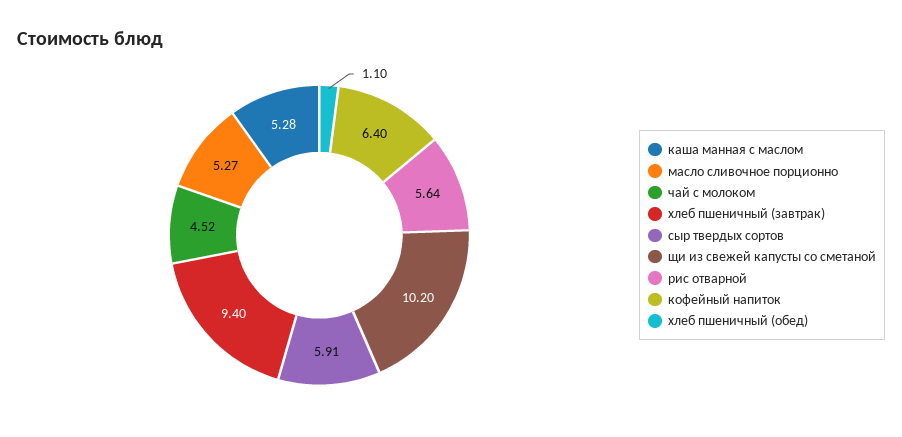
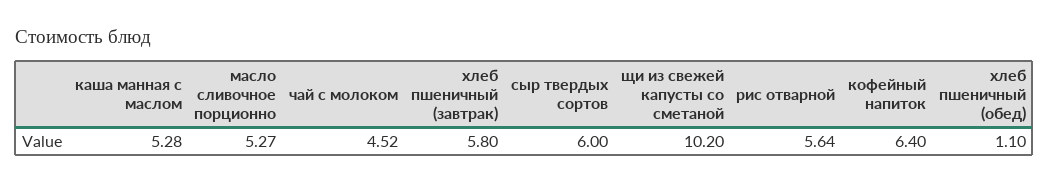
  {
    "каша манная с маслом": 5.28,
    "масло сливочное порционно": 5.27,
    "чай с молоком": 4.52,
-   "хлеб пшеничный (завтрак)": 9.4,
+   "хлеб пшеничный (завтрак)": 5.8,
-   "сыр твердых сортов": 5.91,
+   "сыр твердых сортов": 6,
    "щи из свежей капусты со сметаной": 10.2,
    "рис отварной": 5.64,
    "кофейный напиток": 6.4,
    "хлеб пшеничный (обед)": 1.1
  }

